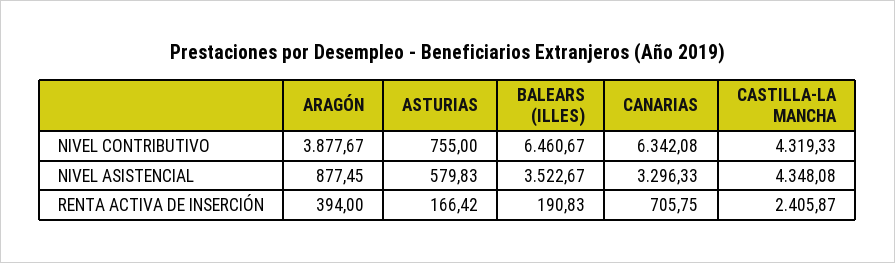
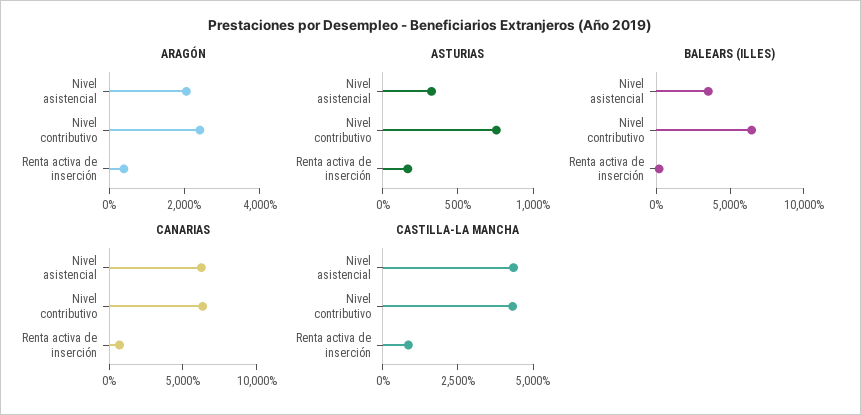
  {
    "ARAGÓN": {
-     "NIVEL CONTRIBUTIVO": 3877.67,
+     "NIVEL CONTRIBUTIVO": 2500,
-     "NIVEL ASISTENCIAL": 877.45,
+     "NIVEL ASISTENCIAL": 2000,
      "RENTA ACTIVA DE INSERCIÓN": 394
    },
    "ASTURIAS": {
      "NIVEL CONTRIBUTIVO": 755,
-     "NIVEL ASISTENCIAL": 579.83,
+     "NIVEL ASISTENCIAL": 300,
      "RENTA ACTIVA DE INSERCIÓN": 166.42
    },
    "BALEARS (ILLES)": {
      "NIVEL CONTRIBUTIVO": 6460.67,
      "NIVEL ASISTENCIAL": 3522.67,
      "RENTA ACTIVA DE INSERCIÓN": 190.83
    },
    "CANARIAS": {
      "NIVEL CONTRIBUTIVO": 6342.08,
-     "NIVEL ASISTENCIAL": 3296.33,
+     "NIVEL ASISTENCIAL": 6000,
      "RENTA ACTIVA DE INSERCIÓN": 705.75
    },
    "CASTILLA-LA MANCHA": {
      "NIVEL CONTRIBUTIVO": 4319.33,
      "NIVEL ASISTENCIAL": 4348.08,
-     "RENTA ACTIVA DE INSERCIÓN": 2405.87
+     "RENTA ACTIVA DE INSERCIÓN": 1000
    }
  }

